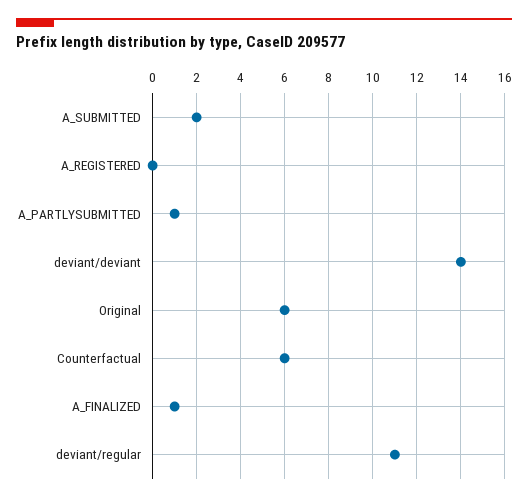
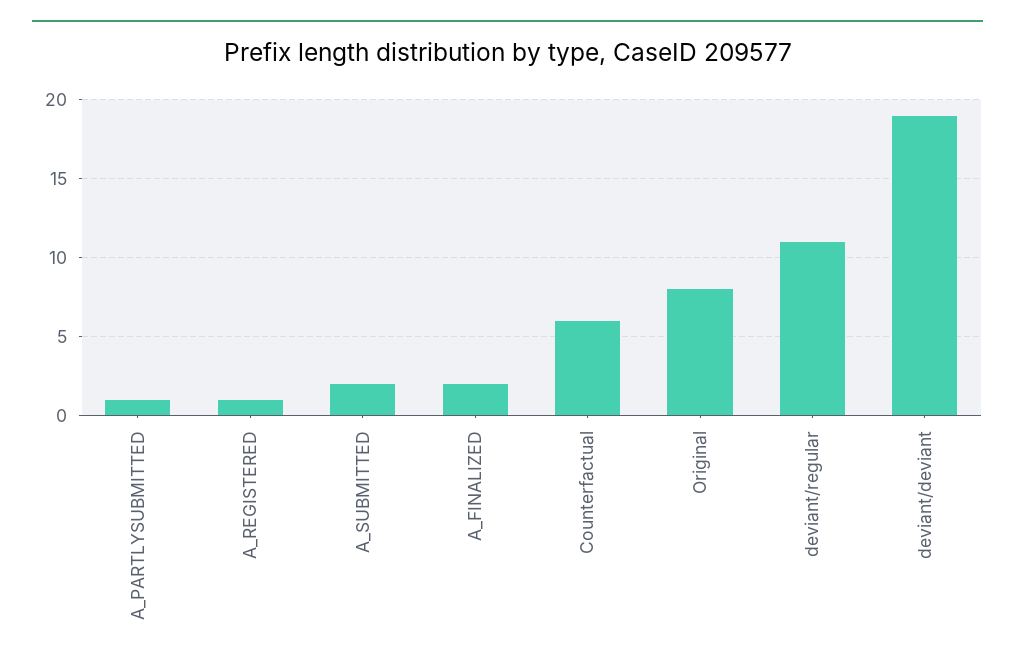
  {
    "A_SUBMITTED": 2,
-   "A_REGISTERED": 0,
+   "A_REGISTERED": 1,
    "A_PARTLYSUBMITTED": 1,
-   "deviant/deviant": 14,
+   "deviant/deviant": 19,
-   "Original": 6,
+   "Original": 8,
    "Counterfactual": 6,
-   "A_FINALIZED": 1,
+   "A_FINALIZED": 2,
    "deviant/regular": 11
  }

